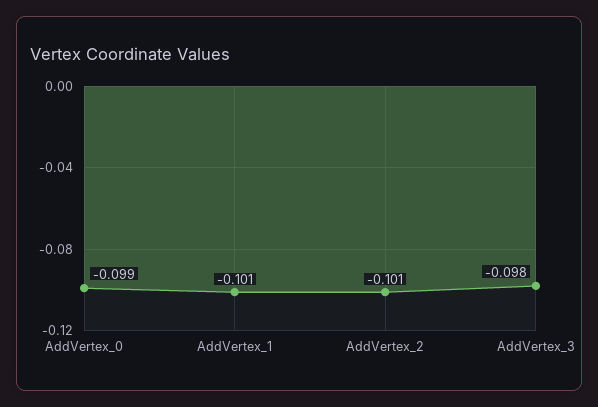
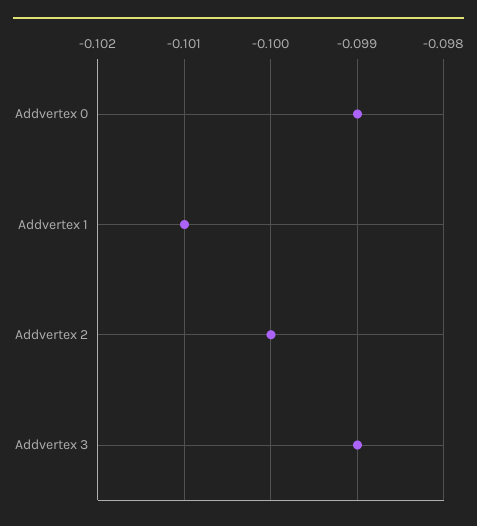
  {
    "AddVertex_0": -0.099,
    "AddVertex_1": -0.101,
-   "AddVertex_2": -0.101,
+   "AddVertex_2": -0.1,
-   "AddVertex_3": -0.098
+   "AddVertex_3": -0.099
  }

